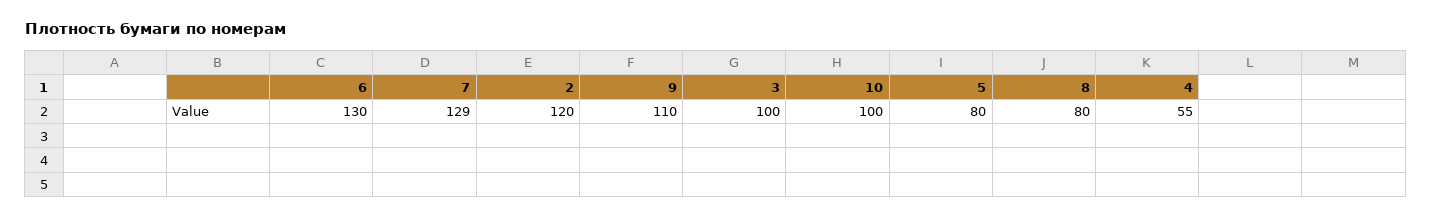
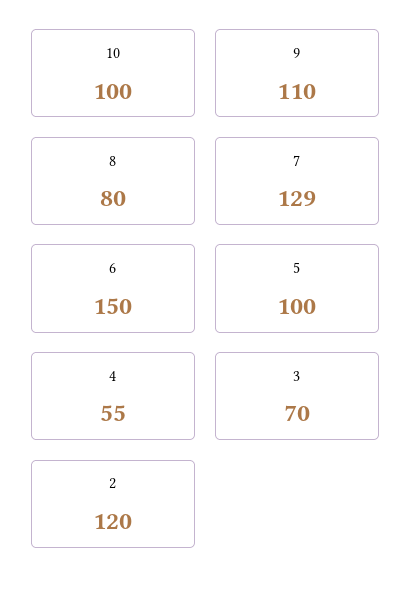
  {
-   "6": 130,
+   "6": 150,
    "7": 129,
    "2": 120,
    "9": 110,
-   "3": 100,
+   "3": 70,
    "10": 100,
-   "5": 80,
+   "5": 100,
    "8": 80,
    "4": 55
  }

